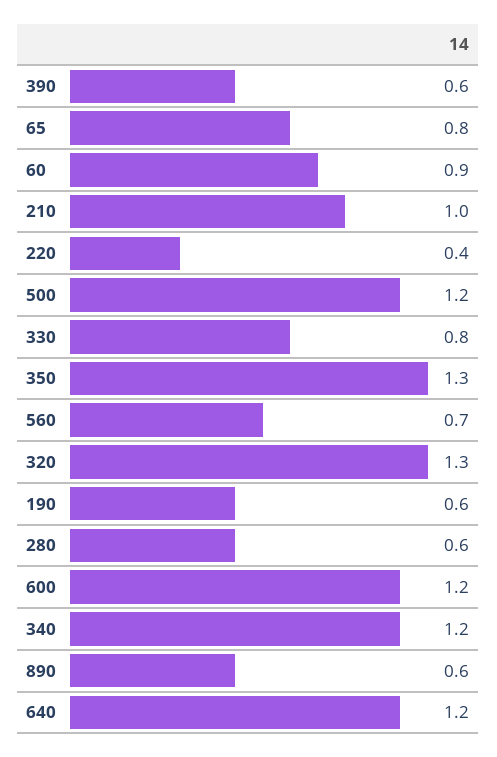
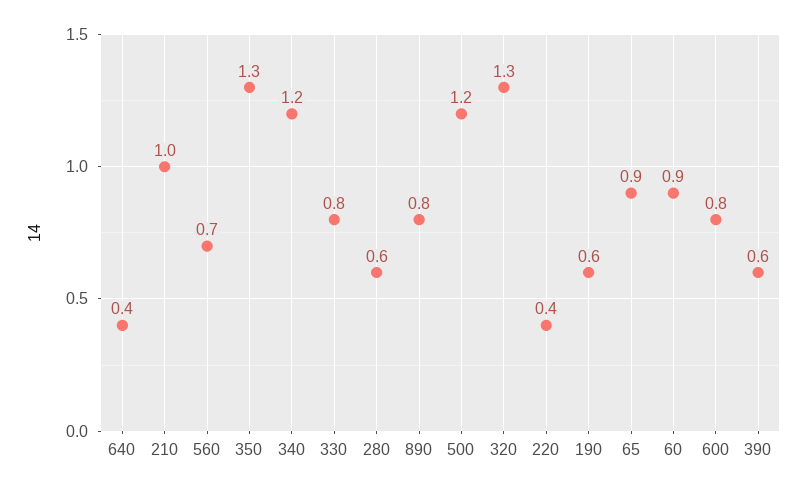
  {
    "390": 0.6,
-   "65": 0.8,
+   "65": 0.9,
    "60": 0.9,
    "210": 1,
    "220": 0.4,
    "500": 1.2,
    "330": 0.8,
    "350": 1.3,
    "560": 0.7,
    "320": 1.3,
    "190": 0.6,
    "280": 0.6,
-   "600": 1.2,
+   "600": 0.8,
    "340": 1.2,
-   "890": 0.6,
+   "890": 0.8,
-   "640": 1.2
+   "640": 0.4
  }

